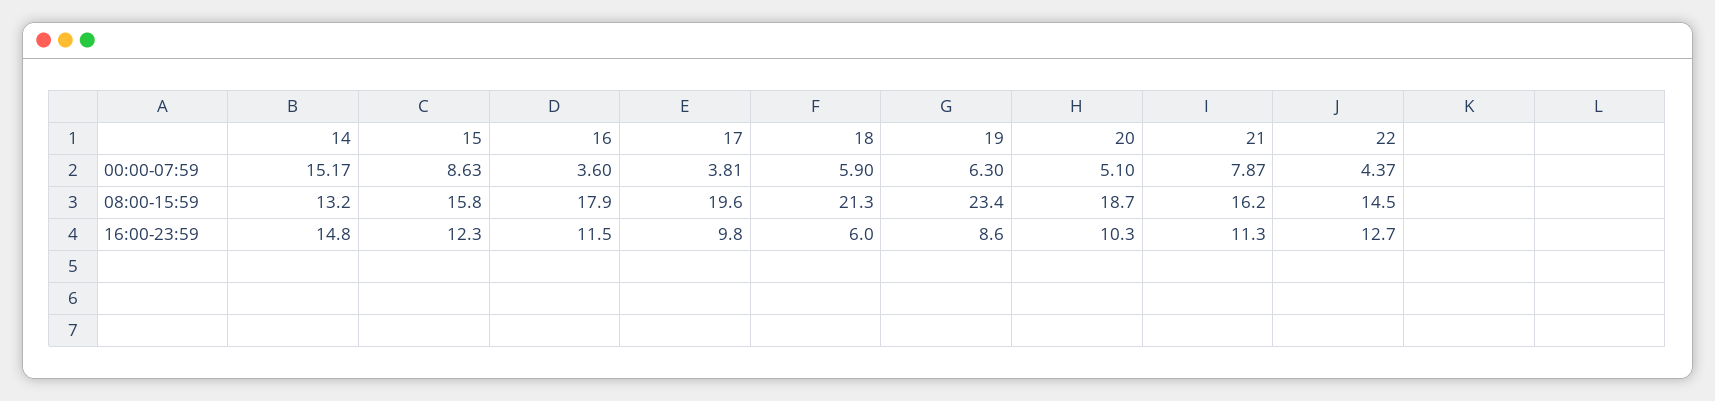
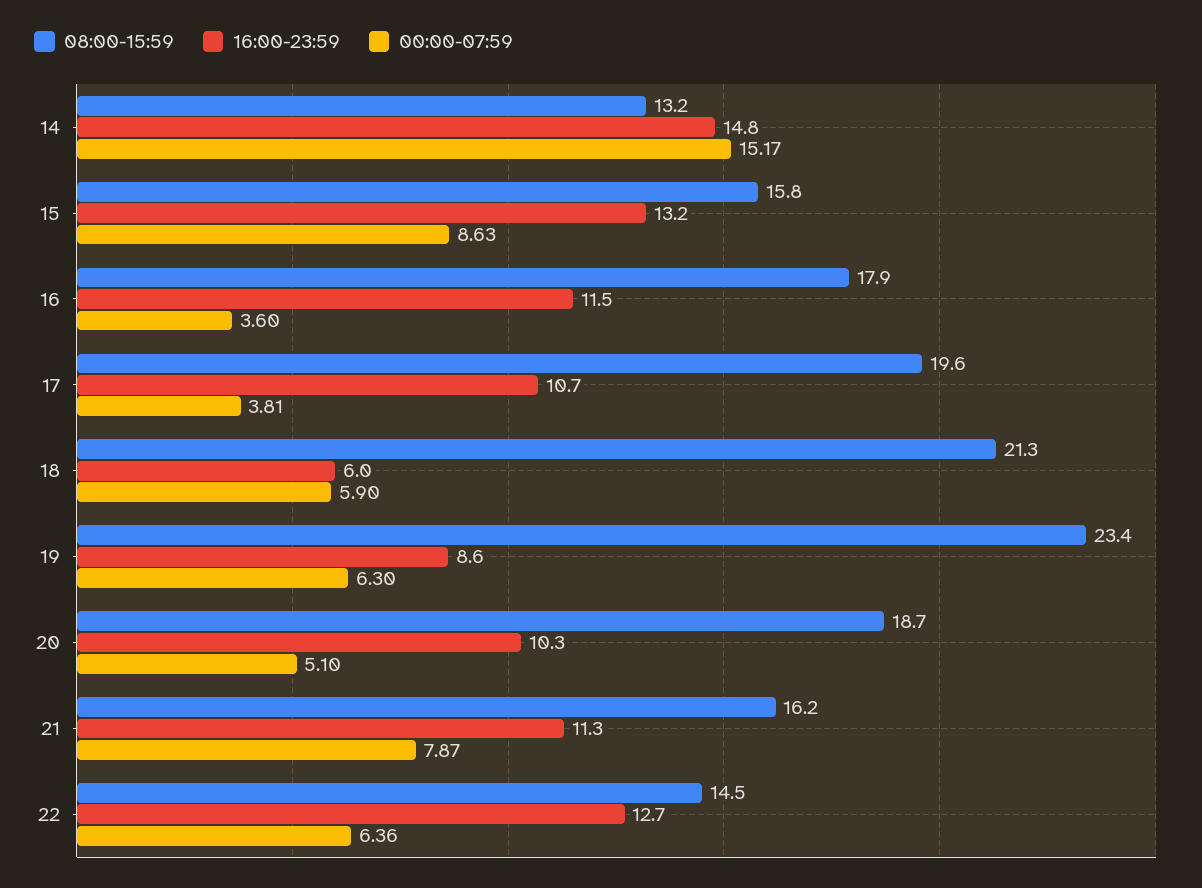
  {
    "00:00-07:59": {
      "14": 15.17,
      "15": 8.63,
      "16": 3.6,
      "17": 3.81,
      "18": 5.9,
      "19": 6.3,
      "20": 5.1,
      "21": 7.87,
-     "22": 4.37
+     "22": 6.36
    },
    "08:00-15:59": {
      "14": 13.2,
      "15": 15.8,
      "16": 17.9,
      "17": 19.6,
      "18": 21.3,
      "19": 23.4,
      "20": 18.7,
      "21": 16.2,
      "22": 14.5
    },
    "16:00-23:59": {
      "14": 14.8,
-     "15": 12.3,
+     "15": 13.2,
      "16": 11.5,
-     "17": 9.8,
+     "17": 10.7,
      "18": 6,
      "19": 8.6,
      "20": 10.3,
      "21": 11.3,
      "22": 12.7
    }
  }

